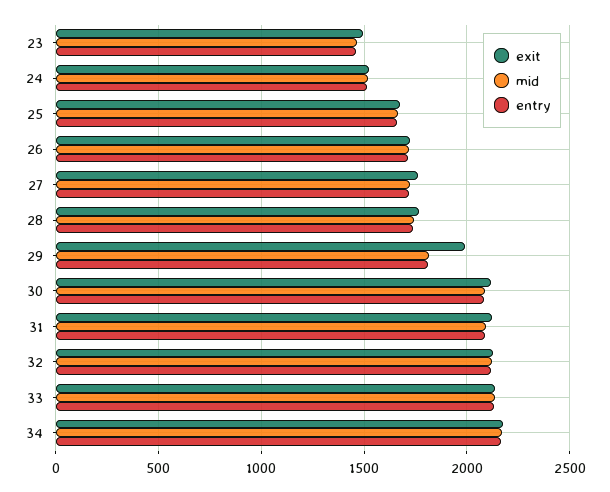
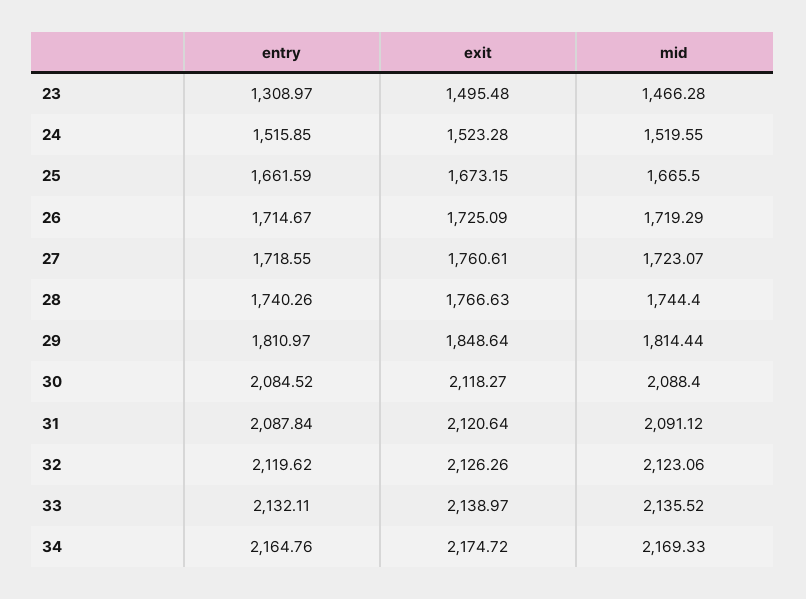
  {
    "exit": {
      "23": 1495.48,
      "24": 1523.28,
      "25": 1673.15,
      "26": 1725.09,
      "27": 1760.61,
      "28": 1766.63,
-     "29": 2000,
+     "29": 1848.64,
      "30": 2118.27,
      "31": 2120.64,
      "32": 2126.26,
      "33": 2138.97,
      "34": 2174.72
    },
    "mid": {
      "23": 1466.28,
      "24": 1519.55,
      "25": 1665.5,
      "26": 1719.29,
      "27": 1723.07,
      "28": 1744.4,
      "29": 1814.44,
      "30": 2088.4,
      "31": 2091.12,
      "32": 2123.06,
      "33": 2135.52,
      "34": 2169.33
    },
    "entry": {
-     "23": 1450,
+     "23": 1308.97,
      "24": 1515.85,
      "25": 1661.59,
      "26": 1714.67,
      "27": 1718.55,
      "28": 1740.26,
      "29": 1810.97,
      "30": 2084.52,
      "31": 2087.84,
      "32": 2119.62,
      "33": 2132.11,
      "34": 2164.76
    }
  }

